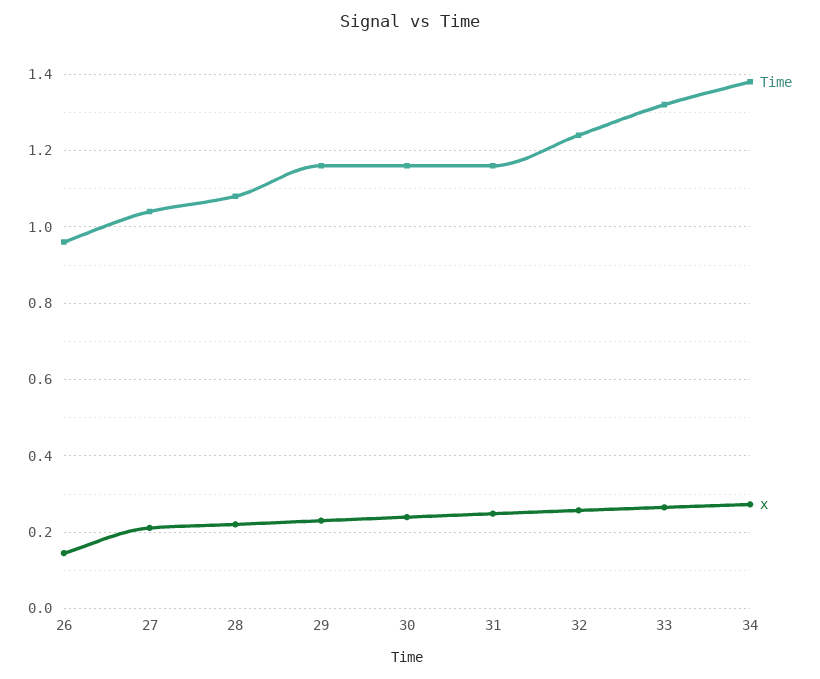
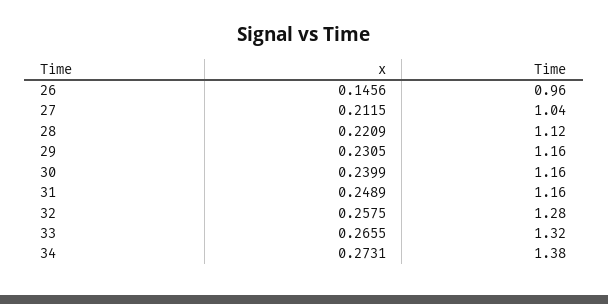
  {
    "Time": {
      "26": 0.96,
      "27": 1.04,
-     "28": 1.08,
+     "28": 1.12,
      "29": 1.16,
      "30": 1.16,
      "31": 1.16,
-     "32": 1.24,
+     "32": 1.28,
      "33": 1.32,
      "34": 1.38
    },
    "x": {
      "26": 0.1456,
      "27": 0.2115,
      "28": 0.2209,
      "29": 0.2305,
      "30": 0.2399,
      "31": 0.2489,
      "32": 0.2575,
      "33": 0.2655,
      "34": 0.2731
    }
  }

